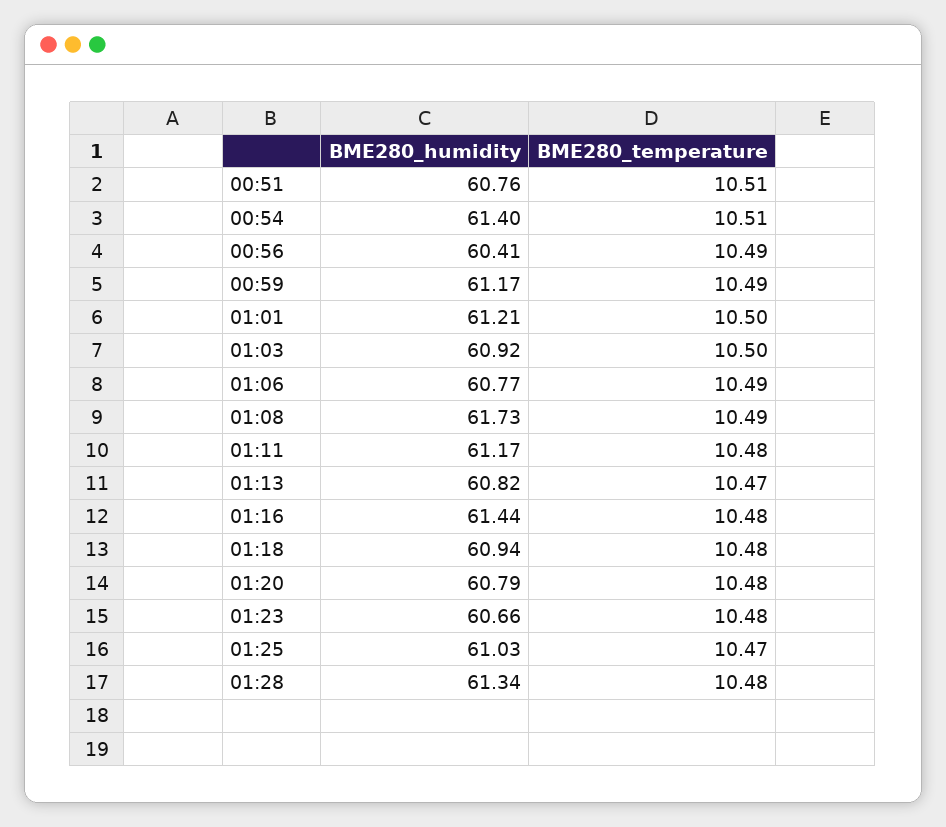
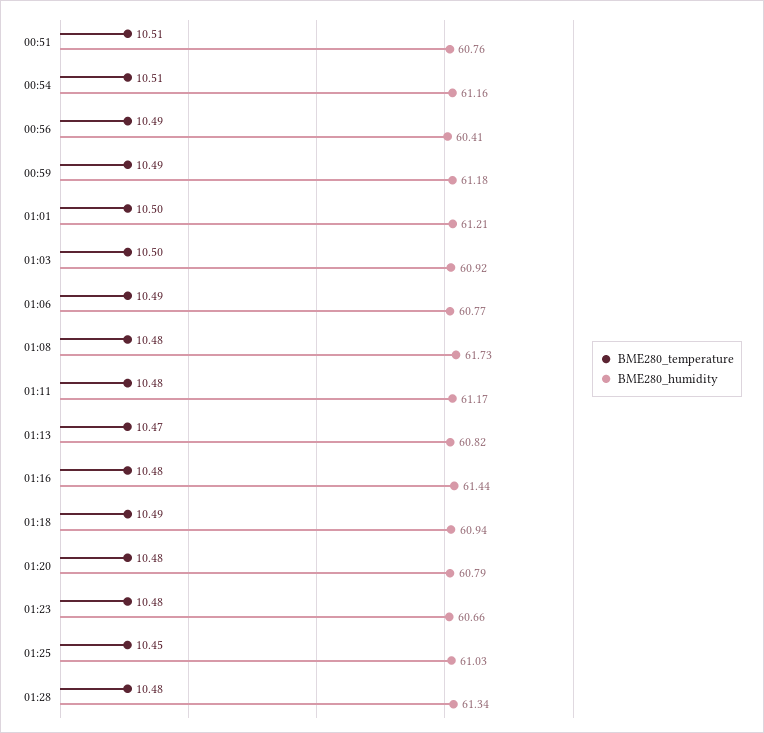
  {
    "BME280_humidity": {
      "00:51": 60.76,
-     "00:54": 61.4,
+     "00:54": 61.16,
      "00:56": 60.41,
-     "00:59": 61.17,
+     "00:59": 61.18,
      "01:01": 61.21,
      "01:03": 60.92,
      "01:06": 60.77,
      "01:08": 61.73,
      "01:11": 61.17,
      "01:13": 60.82,
      "01:16": 61.44,
      "01:18": 60.94,
      "01:20": 60.79,
      "01:23": 60.66,
      "01:25": 61.03,
      "01:28": 61.34
    },
    "BME280_temperature": {
      "00:51": 10.51,
      "00:54": 10.51,
      "00:56": 10.49,
      "00:59": 10.49,
      "01:01": 10.5,
      "01:03": 10.5,
      "01:06": 10.49,
-     "01:08": 10.49,
+     "01:08": 10.48,
      "01:11": 10.48,
      "01:13": 10.47,
      "01:16": 10.48,
-     "01:18": 10.48,
+     "01:18": 10.49,
      "01:20": 10.48,
      "01:23": 10.48,
-     "01:25": 10.47,
+     "01:25": 10.45,
      "01:28": 10.48
    }
  }

